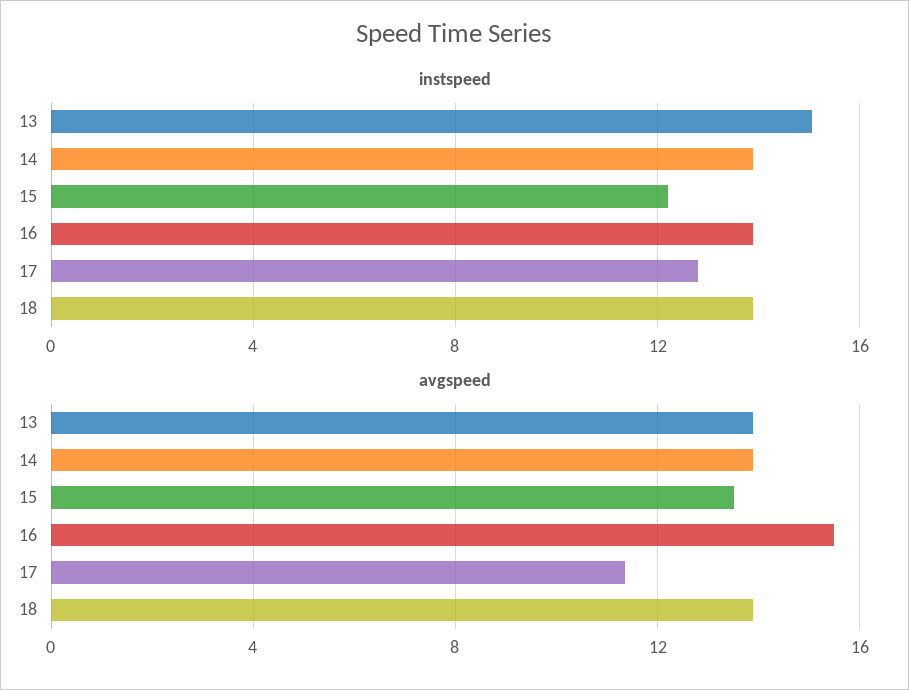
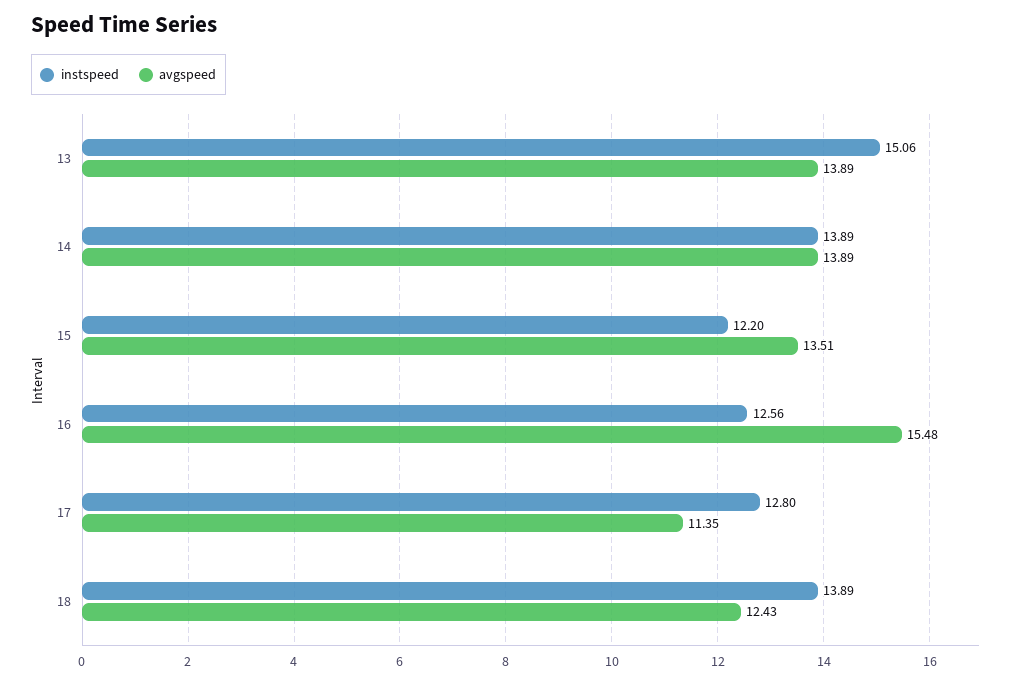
  {
    "instspeed": {
      "13": 15.06,
      "14": 13.89,
      "15": 12.2,
-     "16": 14,
+     "16": 12.56,
      "17": 12.8,
      "18": 13.89
    },
    "avgspeed": {
      "13": 13.89,
      "14": 13.89,
      "15": 13.51,
      "16": 15.48,
      "17": 11.35,
-     "18": 14
+     "18": 12.43
    }
  }

